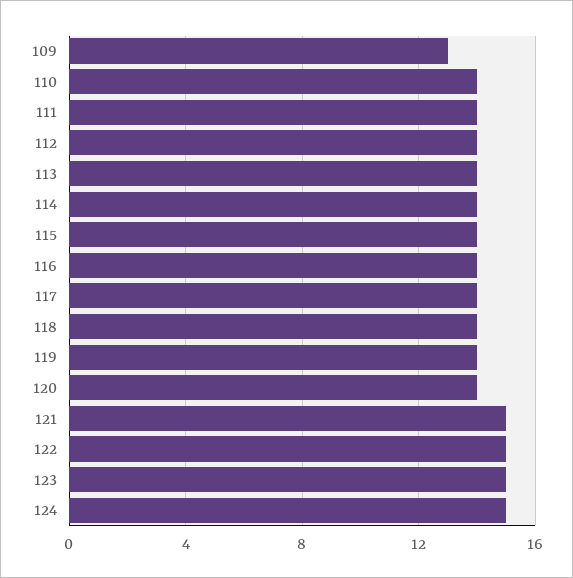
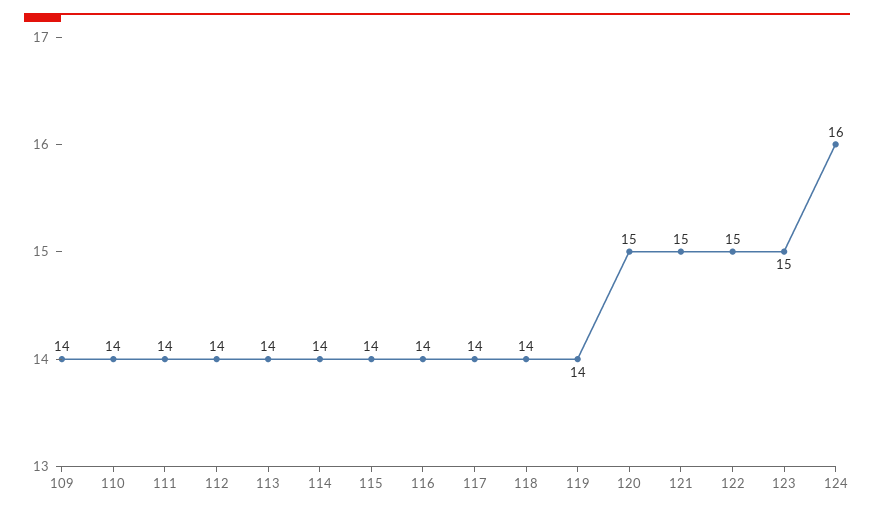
  {
-   "109": 13,
+   "109": 14,
    "110": 14,
    "111": 14,
    "112": 14,
    "113": 14,
    "114": 14,
    "115": 14,
    "116": 14,
    "117": 14,
    "118": 14,
    "119": 14,
-   "120": 14,
+   "120": 15,
    "121": 15,
    "122": 15,
    "123": 15,
-   "124": 15
+   "124": 16
  }

